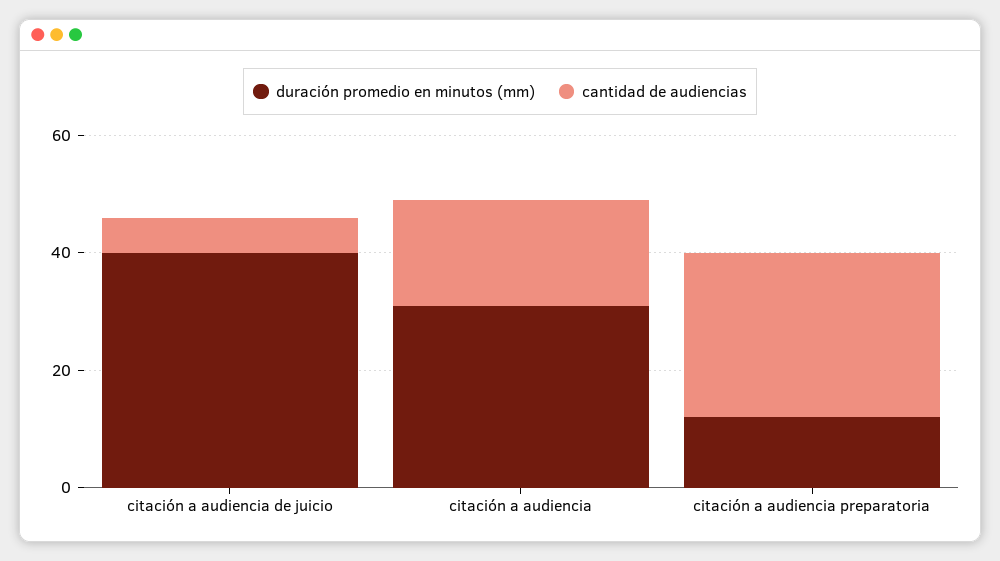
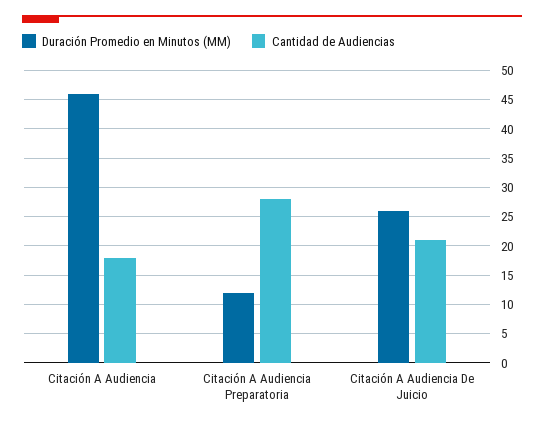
  {
    "duración promedio en minutos (mm)": {
-     "citación a audiencia de juicio": 40,
+     "citación a audiencia de juicio": 25,
-     "citación a audiencia": 30,
+     "citación a audiencia": 45,
      "citación a audiencia preparatoria": 10
    },
    "cantidad de audiencias": {
-     "citación a audiencia de juicio": 5,
+     "citación a audiencia de juicio": 20,
      "citación a audiencia": 20,
      "citación a audiencia preparatoria": 30
    }
  }

